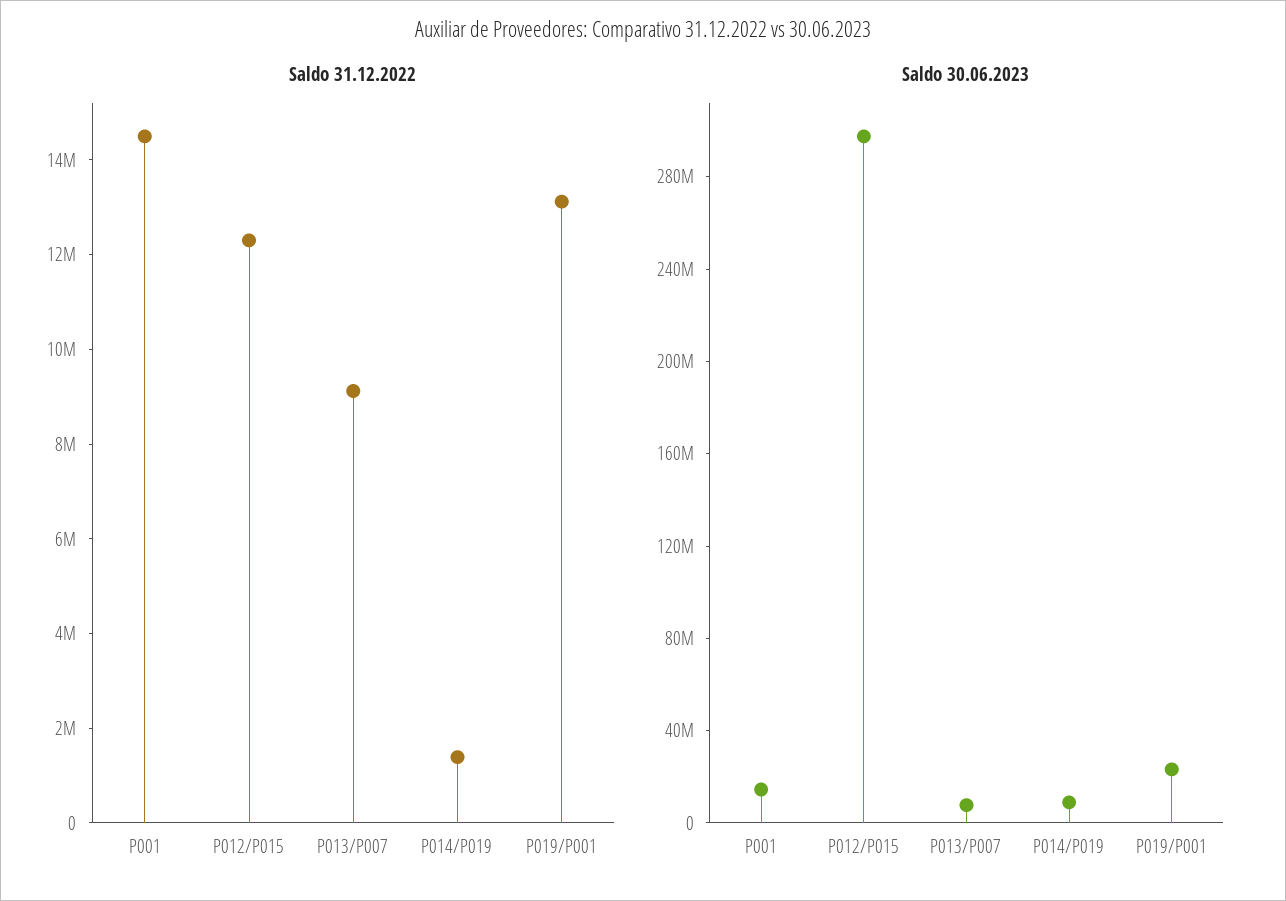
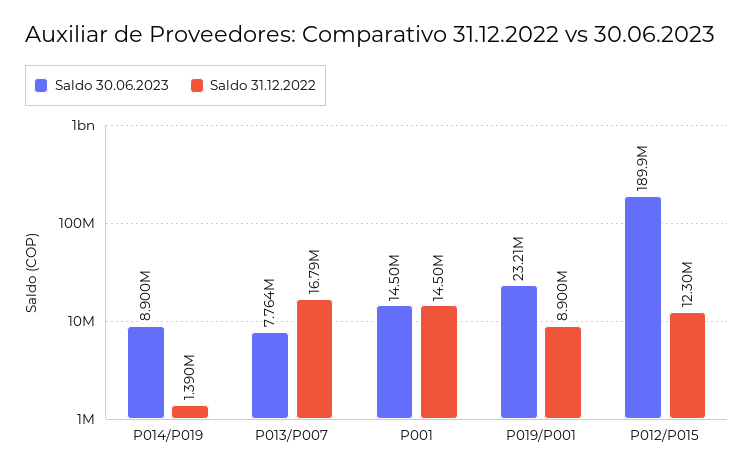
  {
    "Saldo 31.12.2022": {
      "P001": 14500000,
      "P012/P015": 12300000,
-     "P013/P007": 9000000,
+     "P013/P007": 16790000,
      "P014/P019": 1390000,
-     "P019/P001": 13000000
+     "P019/P001": 8900000
    },
    "Saldo 30.06.2023": {
      "P001": 14500000,
-     "P012/P015": 300000000,
+     "P012/P015": 189900000,
      "P013/P007": 7764000,
      "P014/P019": 8900000,
      "P019/P001": 23210000
    }
  }

